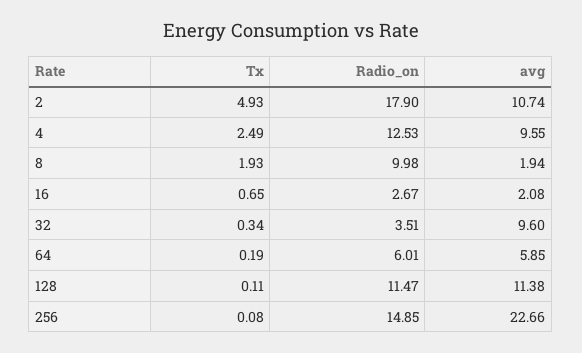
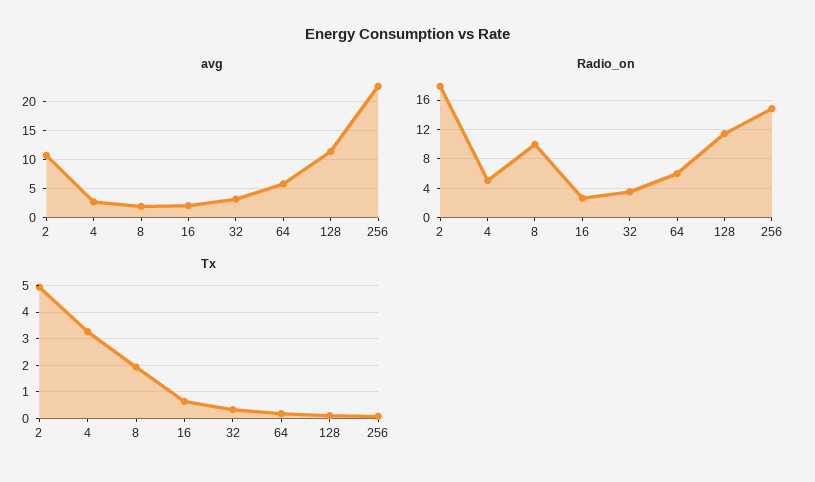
  {
    "Tx": {
      "2": 4.93,
-     "4": 2.49,
+     "4": 3.25,
      "8": 1.93,
      "16": 0.65,
      "32": 0.34,
      "64": 0.19,
      "128": 0.11,
      "256": 0.08
    },
    "Radio_on": {
      "2": 17.9,
-     "4": 12.53,
+     "4": 5,
      "8": 9.98,
      "16": 2.67,
      "32": 3.51,
      "64": 6.01,
      "128": 11.47,
      "256": 14.85
    },
    "avg": {
      "2": 10.74,
-     "4": 9.55,
+     "4": 2.5,
      "8": 1.94,
      "16": 2.08,
-     "32": 9.6,
+     "32": 2.5,
      "64": 5.85,
      "128": 11.38,
      "256": 22.66
    }
  }

